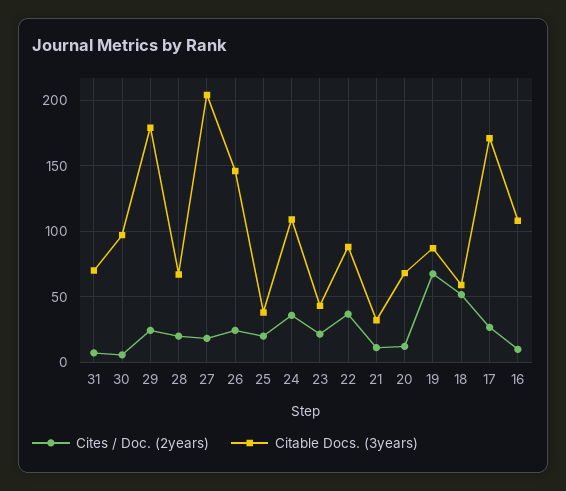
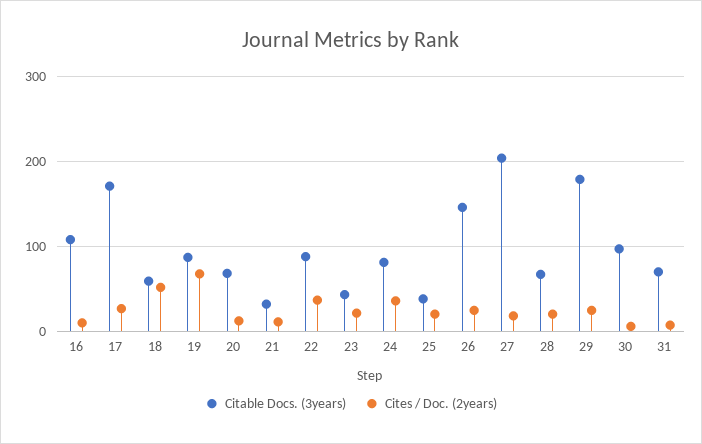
  {
    "Cites / Doc. (2years)": {
      "31": 5,
      "30": 5,
      "29": 25,
      "28": 20,
      "27": 20,
      "26": 25,
      "25": 20,
      "24": 35,
      "23": 20,
      "22": 35,
      "21": 10,
      "20": 10,
      "19": 70,
      "18": 50,
      "17": 25,
      "16": 10
    },
    "Citable Docs. (3years)": {
      "31": 70,
      "30": 95,
      "29": 180,
      "28": 65,
      "27": 205,
      "26": 145,
      "25": 40,
-     "24": 110,
+     "24": 80,
      "23": 45,
      "22": 90,
      "21": 30,
      "20": 70,
      "19": 85,
      "18": 60,
      "17": 170,
      "16": 110
    }
  }

